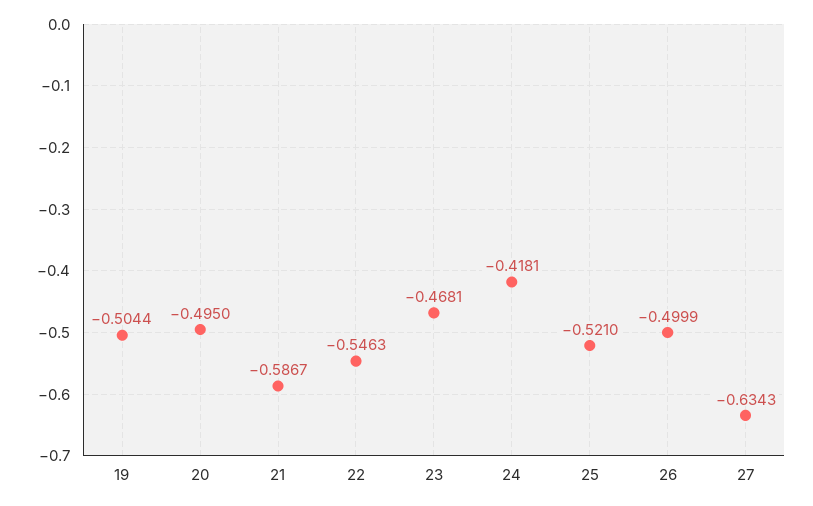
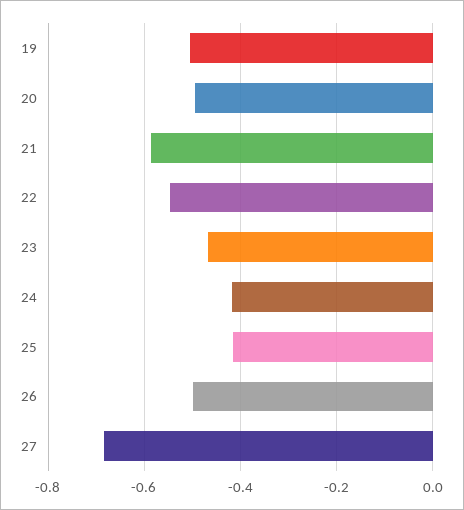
  {
    "19": -0.5044,
    "20": -0.495,
    "21": -0.5867,
    "22": -0.5463,
    "23": -0.4681,
    "24": -0.4181,
-   "25": -0.521,
+   "25": -0.42,
    "26": -0.4999,
-   "27": -0.6343
+   "27": -0.68
  }

